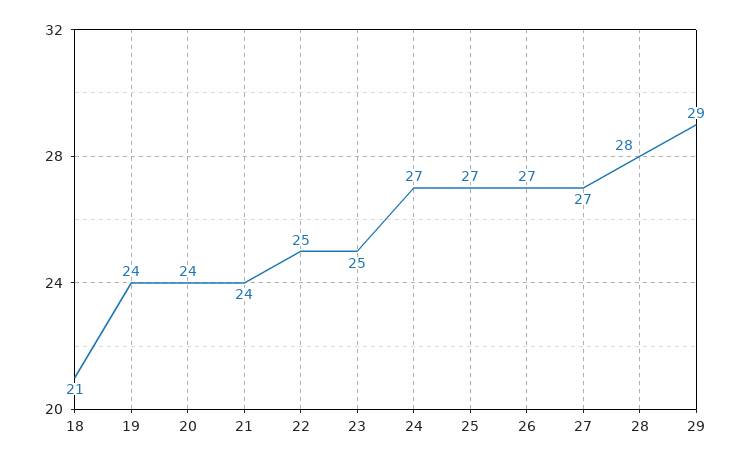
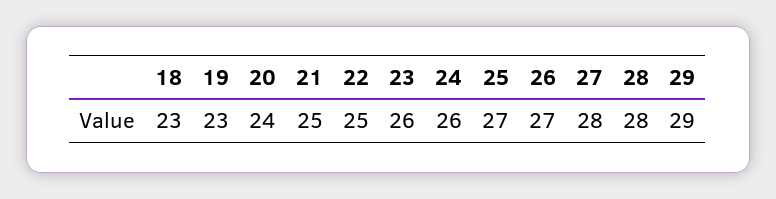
  {
-   "18": 21,
+   "18": 23,
-   "19": 24,
+   "19": 23,
    "20": 24,
-   "21": 24,
+   "21": 25,
    "22": 25,
-   "23": 25,
+   "23": 26,
-   "24": 27,
+   "24": 26,
    "25": 27,
    "26": 27,
-   "27": 27,
+   "27": 28,
    "28": 28,
    "29": 29
  }

